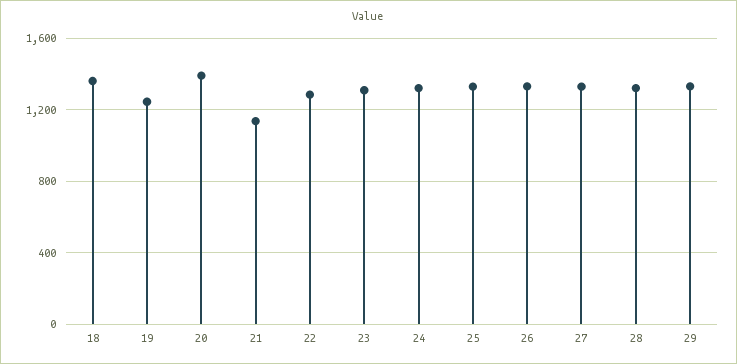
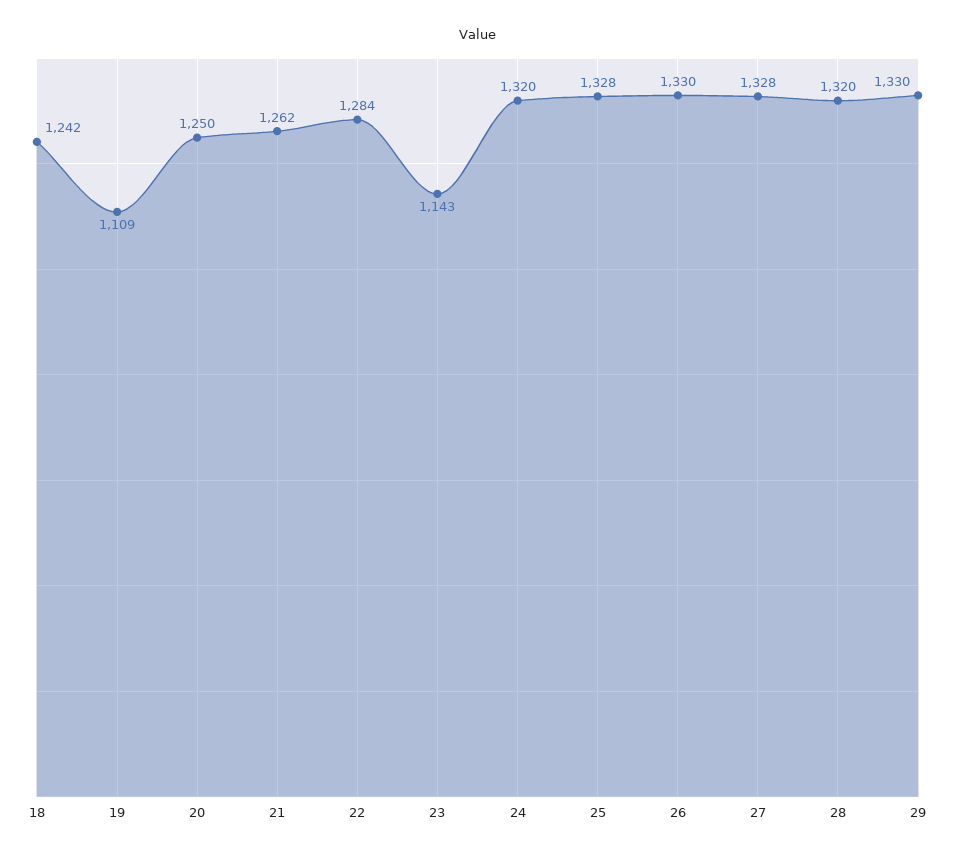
  {
-   "18": 1350,
+   "18": 1242,
-   "19": 1250,
+   "19": 1109,
-   "20": 1400,
+   "20": 1250,
-   "21": 1150,
+   "21": 1262,
    "22": 1284,
-   "23": 1300,
+   "23": 1143,
    "24": 1320,
    "25": 1328,
    "26": 1330,
    "27": 1328,
    "28": 1320,
    "29": 1330
  }

